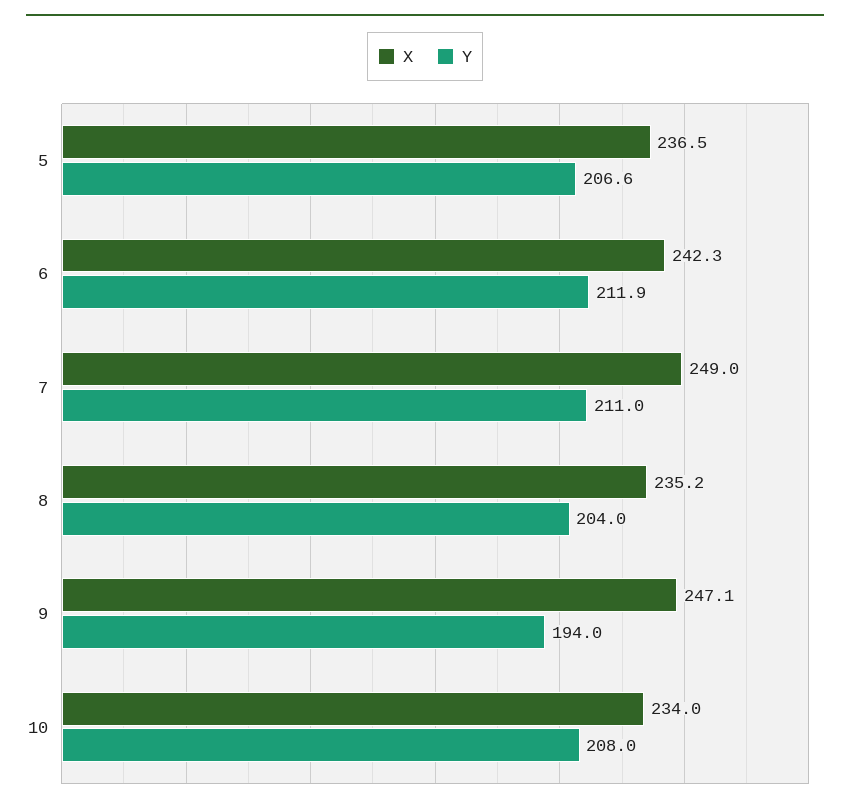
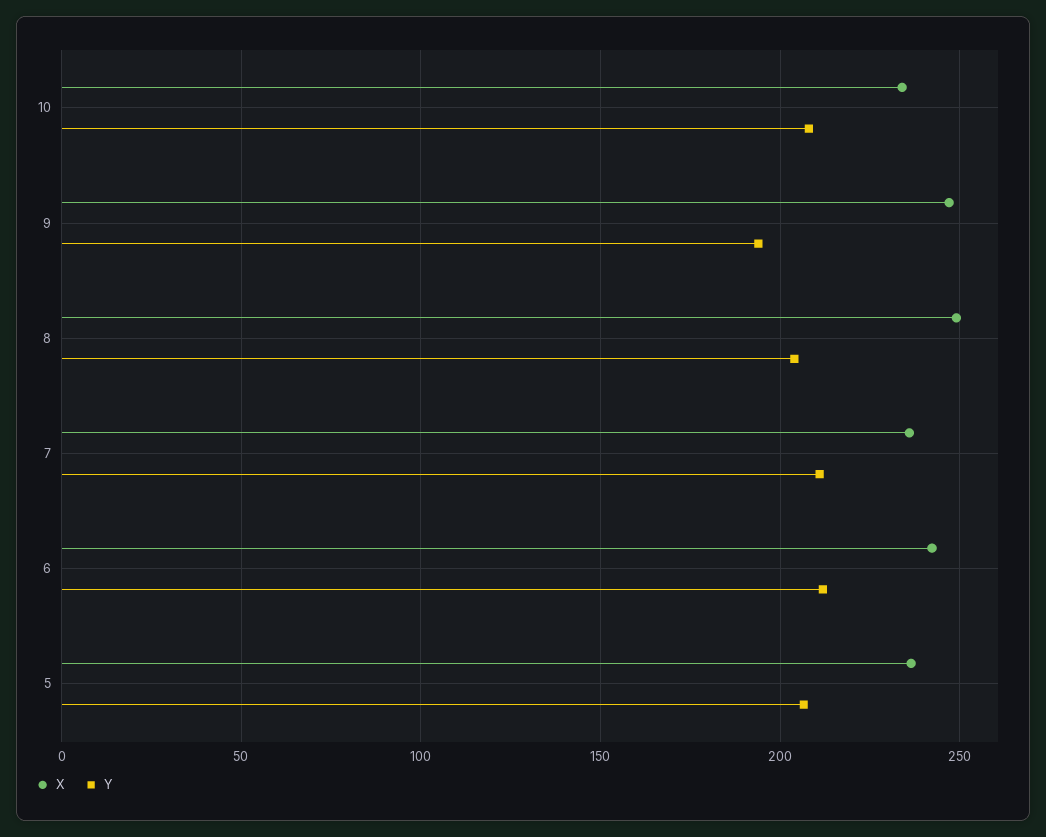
  {
    "X": {
      "5": 236.5,
      "6": 242.3,
-     "7": 249,
+     "7": 235,
-     "8": 235.2,
+     "8": 250,
      "9": 247.1,
      "10": 234
    },
    "Y": {
      "5": 206.6,
      "6": 211.9,
      "7": 211,
      "8": 204,
      "9": 194,
      "10": 208
    }
  }

